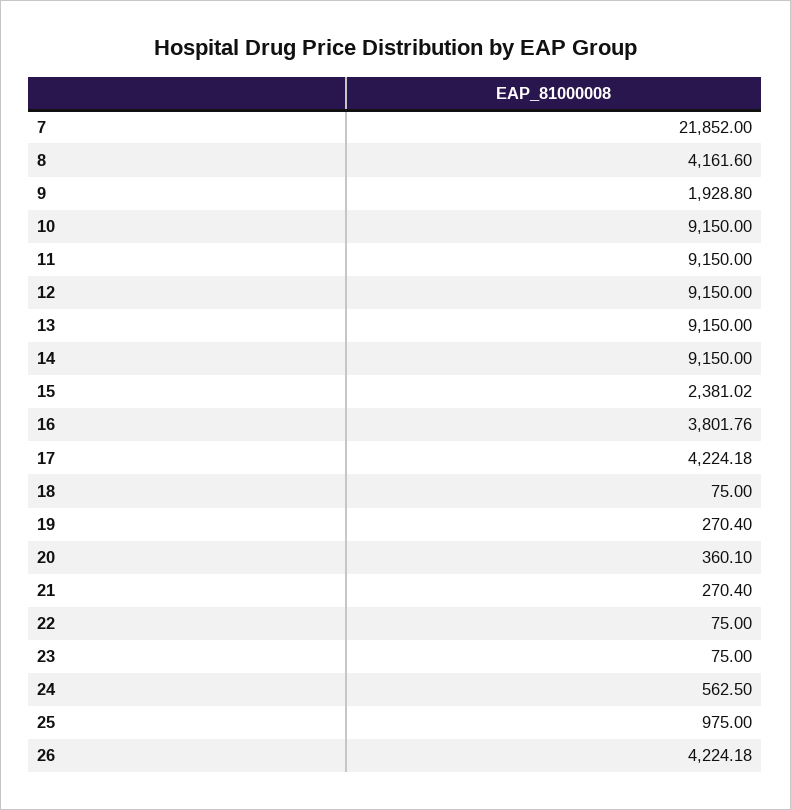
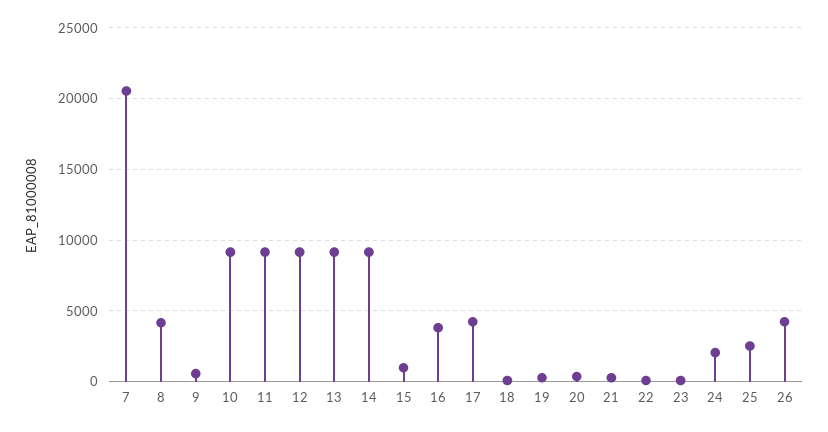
  {
-   "7": 21852,
+   "7": 20500,
    "8": 4161.6,
-   "9": 1928.8,
+   "9": 500,
    "10": 9150,
    "11": 9150,
    "12": 9150,
    "13": 9150,
    "14": 9150,
-   "15": 2381.02,
+   "15": 1000,
    "16": 3801.76,
    "17": 4224.18,
    "18": 75,
    "19": 270.4,
    "20": 360.1,
    "21": 270.4,
    "22": 75,
    "23": 75,
-   "24": 562.5,
+   "24": 2000,
-   "25": 975,
+   "25": 2500,
    "26": 4224.18
  }

